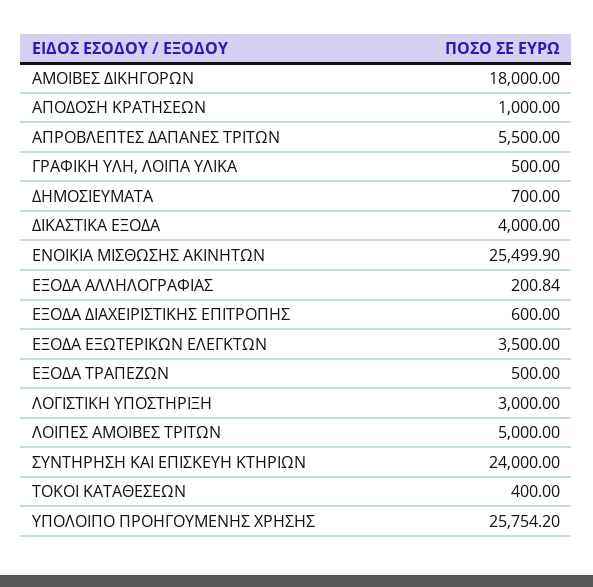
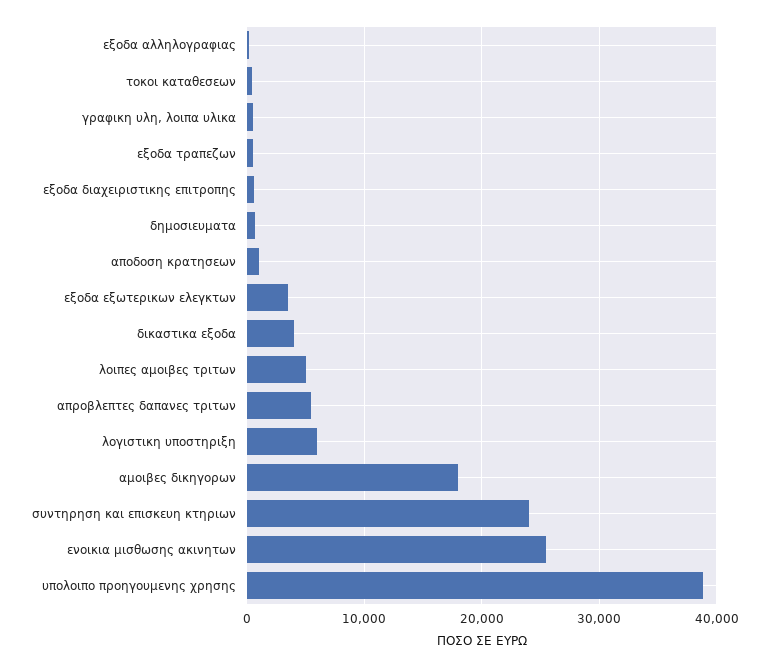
  {
    "ΑΜΟΙΒΕΣ ΔΙΚΗΓΟΡΩΝ": 18000,
    "ΑΠΟΔΟΣΗ ΚΡΑΤΗΣΕΩΝ": 1000,
    "ΑΠΡΟΒΛΕΠΤΕΣ ΔΑΠΑΝΕΣ ΤΡΙΤΩΝ": 5500,
    "ΓΡΑΦΙΚΗ ΥΛΗ, ΛΟΙΠΑ ΥΛΙΚΑ": 500,
    "ΔΗΜΟΣΙΕΥΜΑΤΑ": 700,
    "ΔΙΚΑΣΤΙΚΑ ΕΞΟΔΑ": 4000,
    "ΕΝΟΙΚΙΑ ΜΙΣΘΩΣΗΣ ΑΚΙΝΗΤΩΝ": 25499.9,
    "ΕΞΟΔΑ ΑΛΛΗΛΟΓΡΑΦΙΑΣ": 200.84,
    "ΕΞΟΔΑ ΔΙΑΧΕΙΡΙΣΤΙΚΗΣ ΕΠΙΤΡΟΠΗΣ": 600,
    "ΕΞΟΔΑ ΕΞΩΤΕΡΙΚΩΝ ΕΛΕΓΚΤΩΝ": 3500,
    "ΕΞΟΔΑ ΤΡΑΠΕΖΩΝ": 500,
-   "ΛΟΓΙΣΤΙΚΗ ΥΠΟΣΤΗΡΙΞΗ": 3000,
+   "ΛΟΓΙΣΤΙΚΗ ΥΠΟΣΤΗΡΙΞΗ": 6000,
    "ΛΟΙΠΕΣ ΑΜΟΙΒΕΣ ΤΡΙΤΩΝ": 5000,
    "ΣΥΝΤΗΡΗΣΗ ΚΑΙ ΕΠΙΣΚΕΥΗ ΚΤΗΡΙΩΝ": 24000,
    "ΤΟΚΟΙ ΚΑΤΑΘΕΣΕΩΝ": 400,
-   "ΥΠΟΛΟΙΠΟ ΠΡΟΗΓΟΥΜΕΝΗΣ ΧΡΗΣΗΣ": 25754.2
+   "ΥΠΟΛΟΙΠΟ ΠΡΟΗΓΟΥΜΕΝΗΣ ΧΡΗΣΗΣ": 39000
  }

